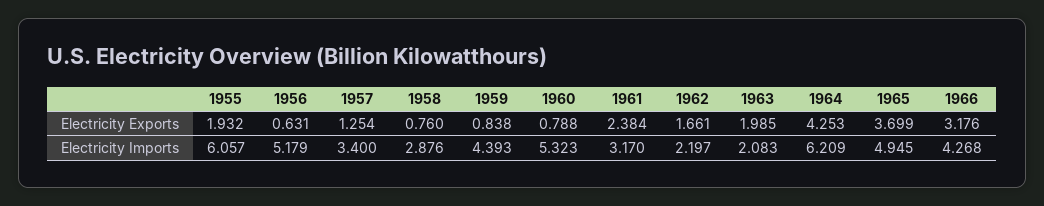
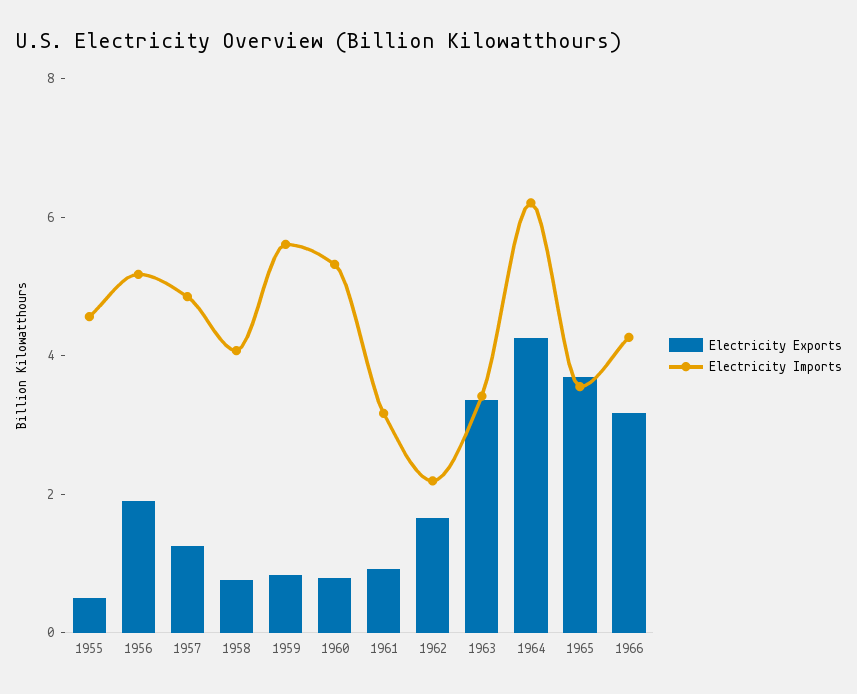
  {
    "Electricity Exports": {
-     "1955": 1.932,
+     "1955": 0.5,
-     "1956": 0.631,
+     "1956": 2,
      "1957": 1.254,
      "1958": 0.76,
      "1959": 0.838,
      "1960": 0.788,
-     "1961": 2.384,
+     "1961": 1,
      "1962": 1.661,
-     "1963": 1.985,
+     "1963": 3.5,
      "1964": 4.253,
      "1965": 3.699,
      "1966": 3.176
    },
    "Electricity Imports": {
-     "1955": 6.057,
+     "1955": 4.5,
      "1956": 5.179,
-     "1957": 3.4,
+     "1957": 5,
-     "1958": 2.876,
+     "1958": 4,
-     "1959": 4.393,
+     "1959": 5.5,
      "1960": 5.323,
      "1961": 3.17,
      "1962": 2.197,
-     "1963": 2.083,
+     "1963": 3.5,
      "1964": 6.209,
-     "1965": 4.945,
+     "1965": 3.5,
      "1966": 4.268
    }
  }

